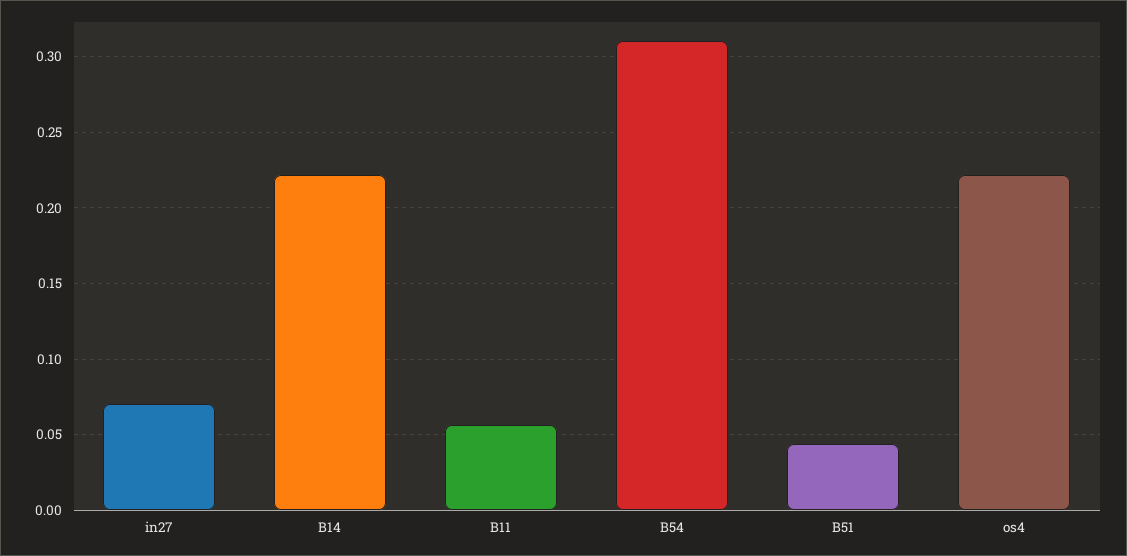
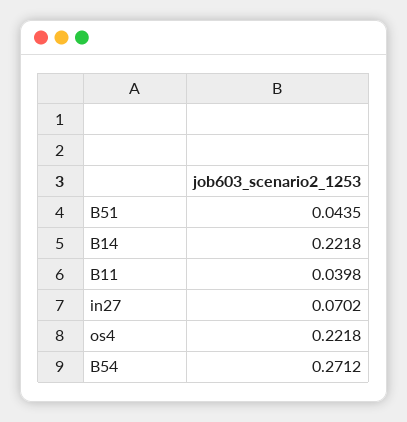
  {
    "in27": 0.0702,
    "B14": 0.2218,
-   "B11": 0.055,
+   "B11": 0.0398,
-   "B54": 0.31,
+   "B54": 0.2712,
    "B51": 0.0435,
    "os4": 0.2218
  }

